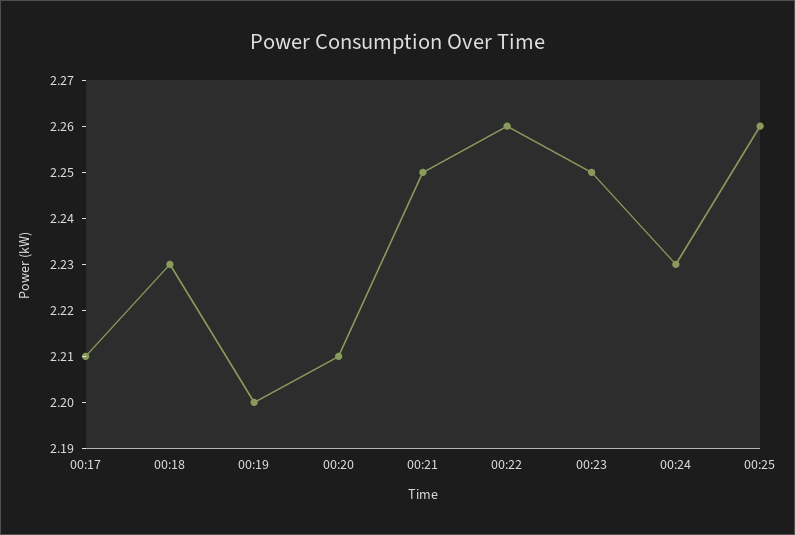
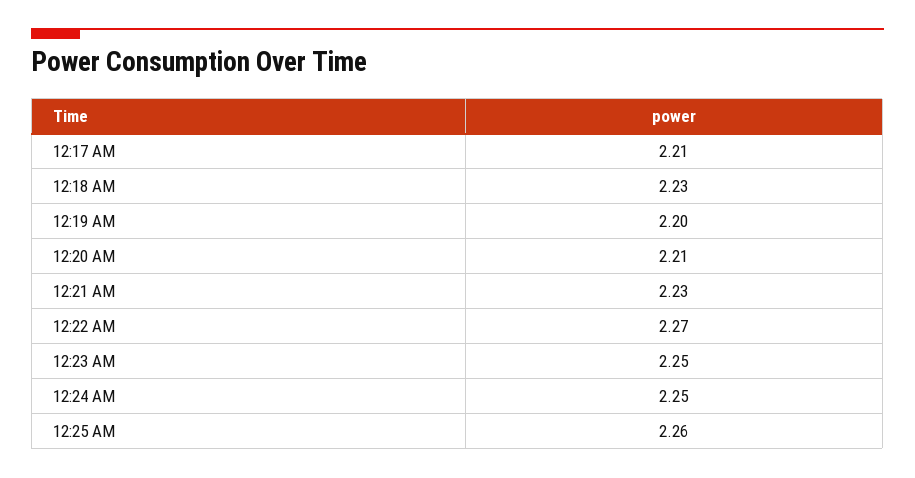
  {
    "00:17": 2.21,
    "00:18": 2.23,
    "00:19": 2.2,
    "00:20": 2.21,
-   "00:21": 2.25,
+   "00:21": 2.23,
-   "00:22": 2.26,
+   "00:22": 2.27,
    "00:23": 2.25,
-   "00:24": 2.23,
+   "00:24": 2.25,
    "00:25": 2.26
  }

